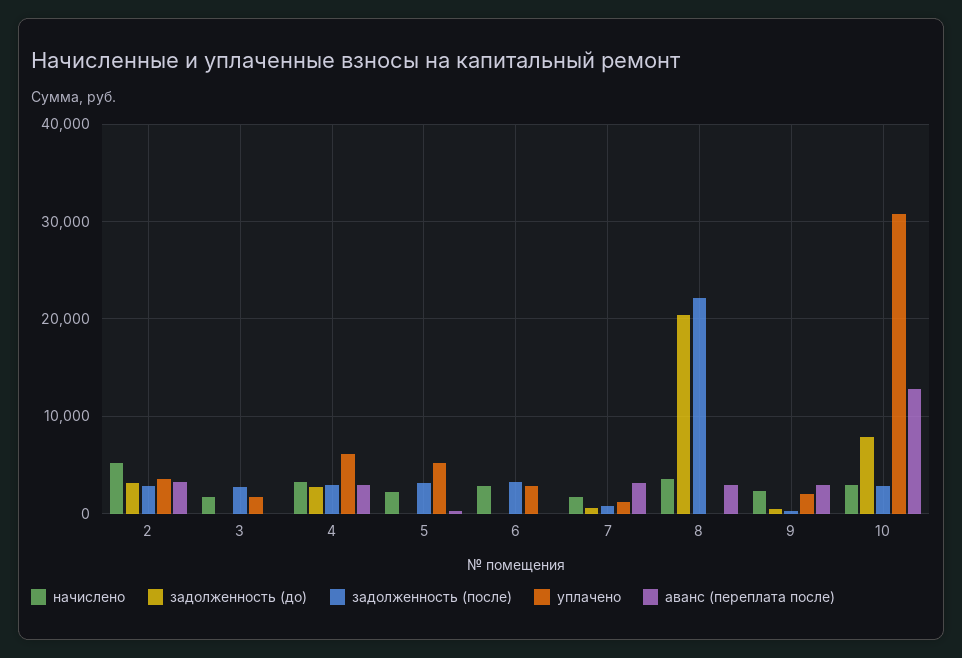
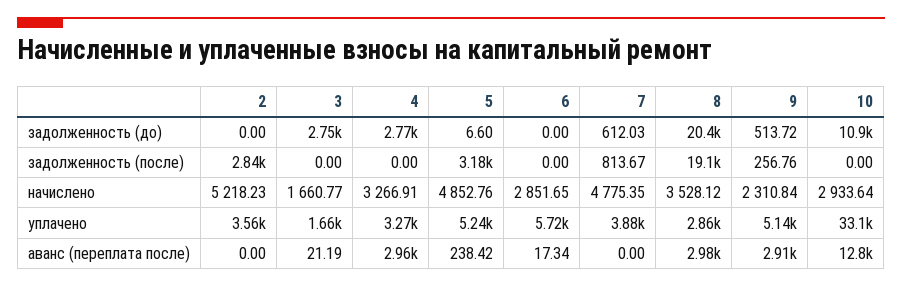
  {
    "начислено": {
      "2": 5218.23,
      "3": 1660.77,
      "4": 3266.91,
-     "5": 2000,
+     "5": 4852.76,
      "6": 2851.65,
-     "7": 2000,
+     "7": 4775.35,
      "8": 3528.12,
      "9": 2310.84,
      "10": 2933.64
    },
    "задолженность (до)": {
-     "2": 3000,
+     "2": 0,
-     "3": 0,
+     "3": 2750,
      "4": 2770,
      "5": 6.6,
      "6": 0,
      "7": 612.03,
      "8": 20400,
      "9": 513.72,
-     "10": 8000
+     "10": 10900
    },
    "задолженность (после)": {
      "2": 2840,
-     "3": 3000,
+     "3": 0,
-     "4": 3000,
+     "4": 0,
      "5": 3180,
-     "6": 3000,
+     "6": 0,
      "7": 813.67,
-     "8": 22000,
+     "8": 19100,
      "9": 256.76,
-     "10": 3000
+     "10": 0
    },
    "уплачено": {
      "2": 3560,
      "3": 1660,
-     "4": 6000,
+     "4": 3270,
      "5": 5240,
-     "6": 3000,
+     "6": 5720,
-     "7": 1000,
+     "7": 3880,
-     "8": 0,
+     "8": 2860,
-     "9": 2000,
+     "9": 5140,
-     "10": 31000
+     "10": 33100
    },
    "аванс (переплата после)": {
-     "2": 3000,
+     "2": 0,
      "3": 21.19,
      "4": 2960,
      "5": 238.42,
      "6": 17.34,
-     "7": 3000,
+     "7": 0,
      "8": 2980,
      "9": 2910,
      "10": 12800
    }
  }

